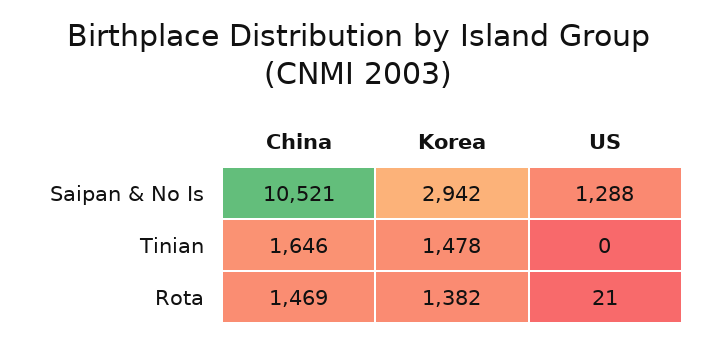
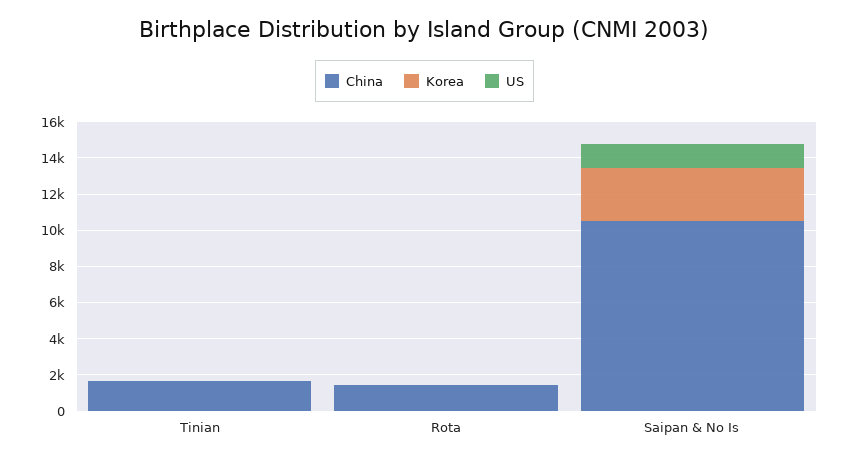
  {
    "China": {
      "Saipan & No Is": 10521,
      "Tinian": 1646,
      "Rota": 1469
    },
    "Korea": {
      "Saipan & No Is": 2942,
-     "Tinian": 1478,
+     "Tinian": 0,
-     "Rota": 1382
+     "Rota": 0
    },
    "US": {
      "Saipan & No Is": 1288,
      "Tinian": 0,
      "Rota": 21
    }
  }

